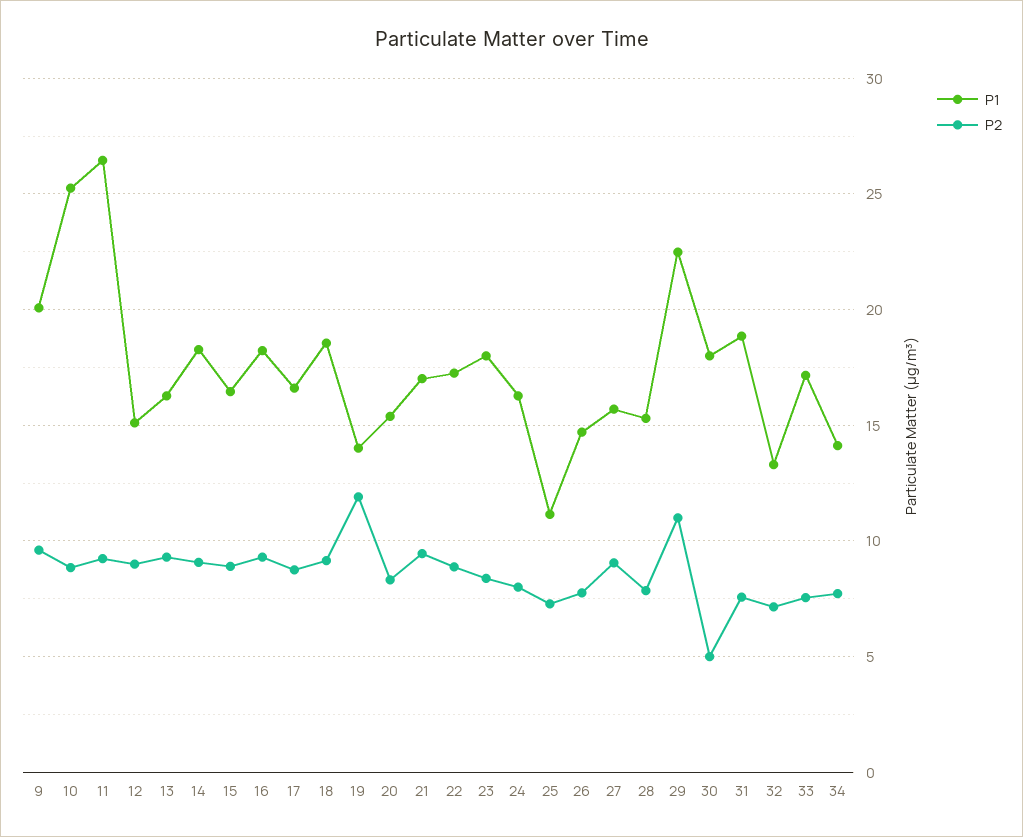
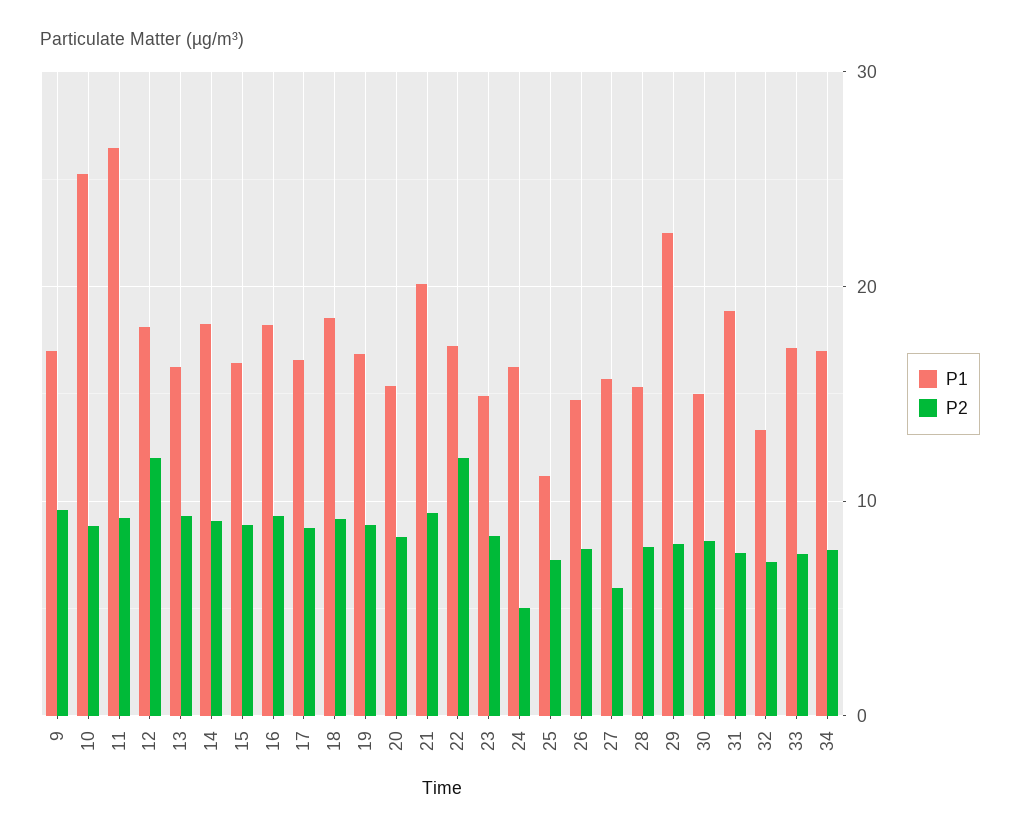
  {
    "P1": {
-     "9": 20,
+     "9": 17,
      "10": 25.5,
      "11": 26.5,
-     "12": 15,
+     "12": 18,
      "13": 16.5,
      "14": 18.5,
      "15": 16.5,
      "16": 18,
      "17": 16.5,
      "18": 18.5,
-     "19": 14,
+     "19": 17,
      "20": 15.5,
-     "21": 17,
+     "21": 20,
      "22": 17.5,
-     "23": 18,
+     "23": 15,
      "24": 16.5,
      "25": 11,
      "26": 14.5,
      "27": 15.5,
      "28": 15.5,
      "29": 22.5,
-     "30": 18,
+     "30": 15,
      "31": 19,
      "32": 13.5,
      "33": 17,
-     "34": 14
+     "34": 17
    },
    "P2": {
      "9": 9.5,
      "10": 9,
      "11": 9,
-     "12": 9,
+     "12": 12,
      "13": 9.5,
      "14": 9,
      "15": 9,
      "16": 9.5,
      "17": 9,
      "18": 9,
-     "19": 12,
+     "19": 9,
      "20": 8.5,
      "21": 9.5,
-     "22": 9,
+     "22": 12,
      "23": 8.5,
-     "24": 8,
+     "24": 5,
      "25": 7.5,
      "26": 8,
-     "27": 9,
+     "27": 6,
      "28": 8,
-     "29": 11,
+     "29": 8,
-     "30": 5,
+     "30": 8,
      "31": 7.5,
      "32": 7,
      "33": 7.5,
      "34": 7.5
    }
  }

